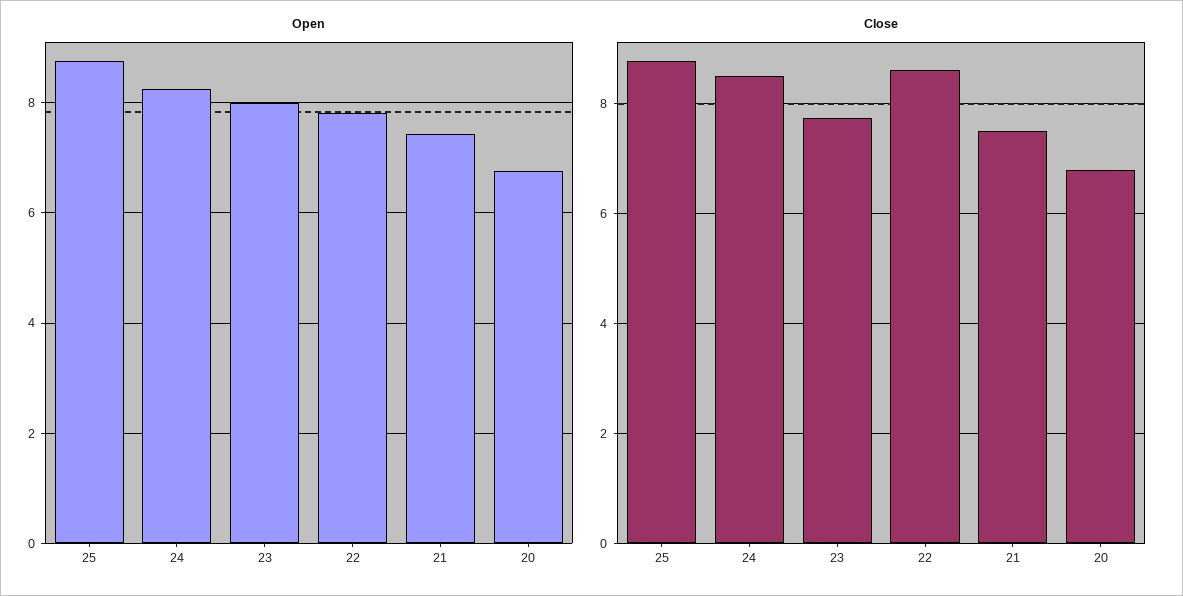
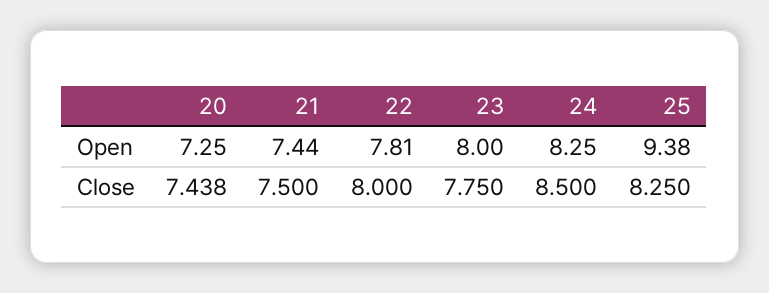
  {
    "Open": {
-     "25": 8.8,
+     "25": 9.38,
      "24": 8.25,
      "23": 8,
      "22": 7.81,
      "21": 7.44,
-     "20": 6.8
+     "20": 7.25
    },
    "Close": {
-     "25": 8.8,
+     "25": 8.25,
      "24": 8.5,
      "23": 7.75,
-     "22": 8.6,
+     "22": 8,
      "21": 7.5,
-     "20": 6.8
+     "20": 7.438
    }
  }

